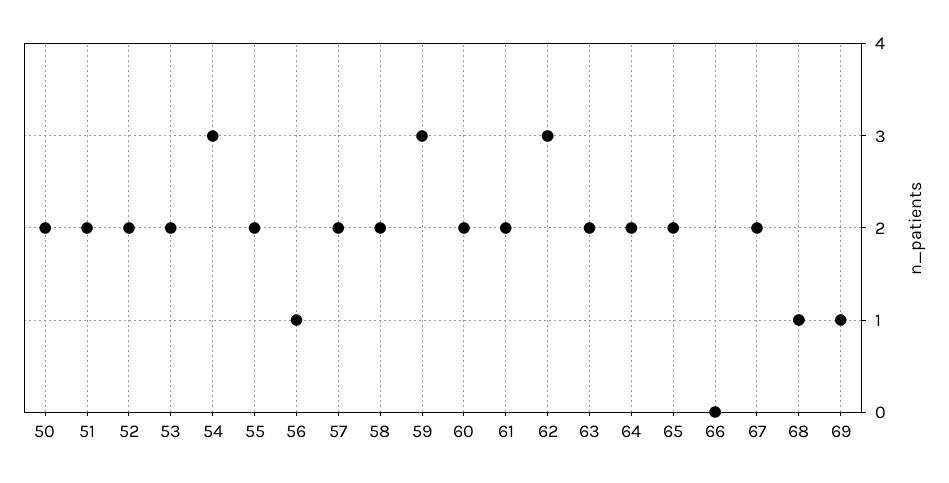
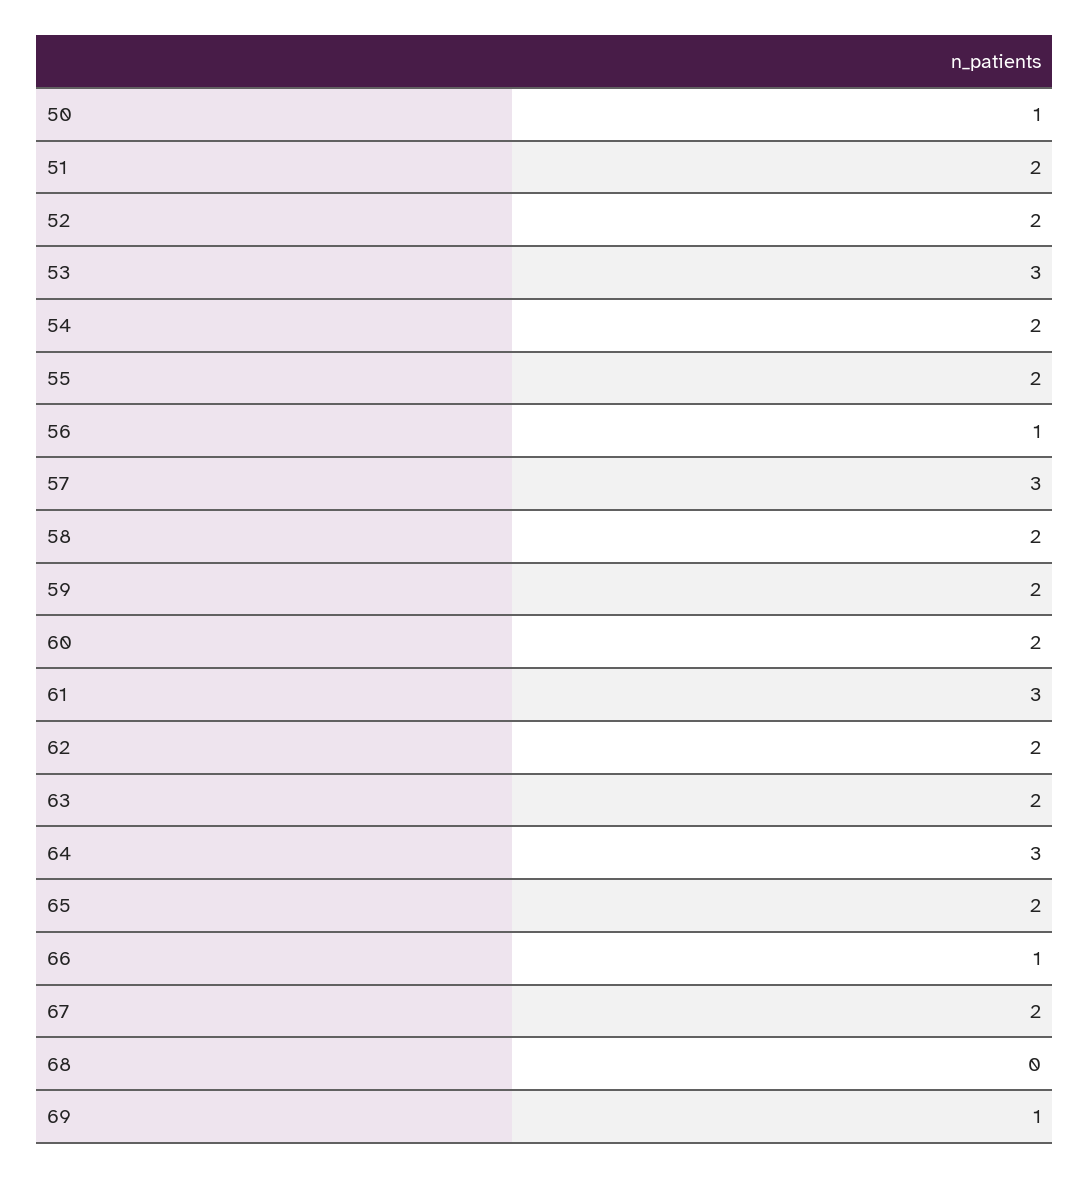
  {
-   "50": 2,
+   "50": 1,
    "51": 2,
    "52": 2,
-   "53": 2,
+   "53": 3,
-   "54": 3,
+   "54": 2,
    "55": 2,
    "56": 1,
-   "57": 2,
+   "57": 3,
    "58": 2,
-   "59": 3,
+   "59": 2,
    "60": 2,
-   "61": 2,
+   "61": 3,
-   "62": 3,
+   "62": 2,
    "63": 2,
-   "64": 2,
+   "64": 3,
    "65": 2,
-   "66": 0,
+   "66": 1,
    "67": 2,
-   "68": 1,
+   "68": 0,
    "69": 1
  }

